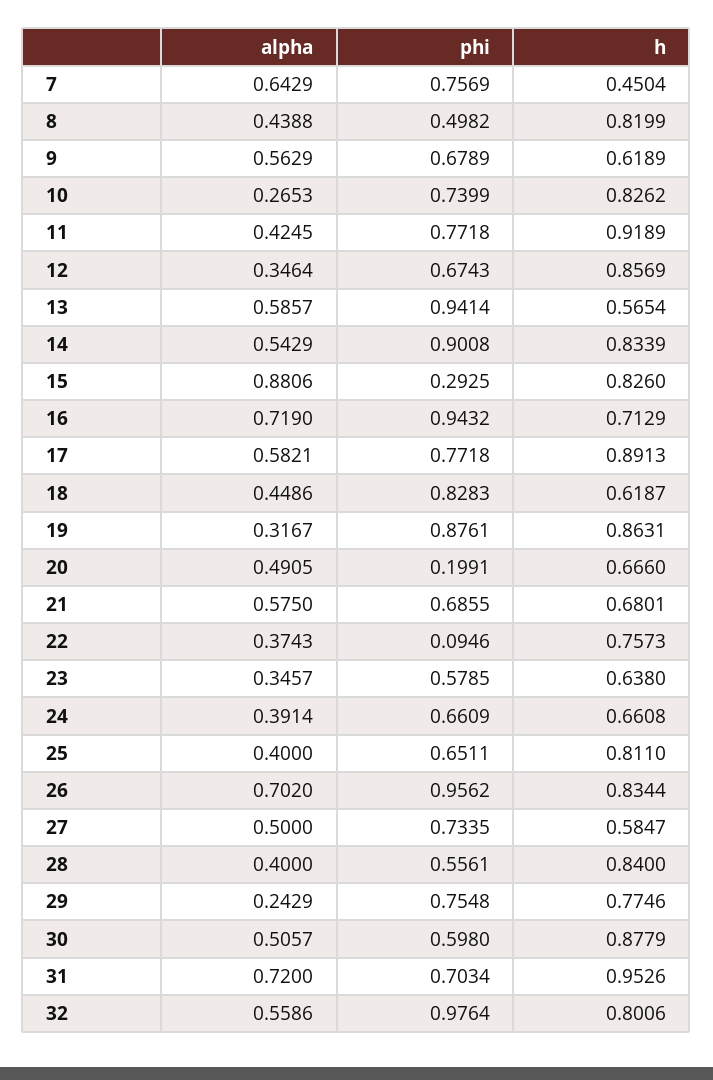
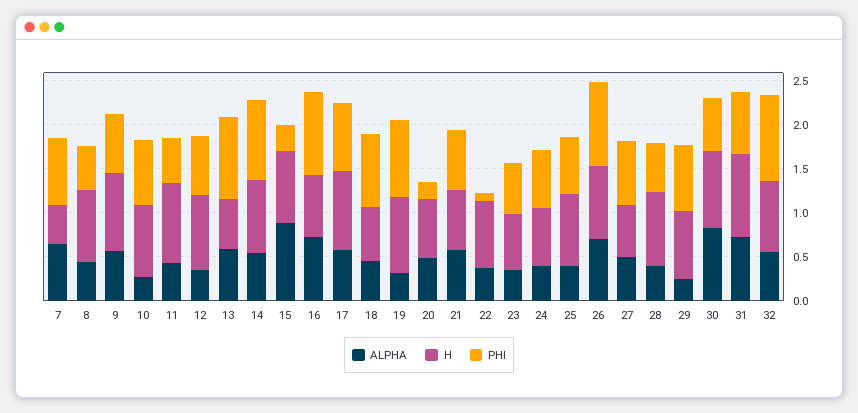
  {
    "alpha": {
      "7": 0.6429,
      "8": 0.4388,
      "9": 0.5629,
      "10": 0.2653,
      "11": 0.4245,
      "12": 0.3464,
      "13": 0.5857,
      "14": 0.5429,
      "15": 0.8806,
      "16": 0.719,
      "17": 0.5821,
      "18": 0.4486,
      "19": 0.3167,
      "20": 0.4905,
      "21": 0.575,
      "22": 0.3743,
      "23": 0.3457,
      "24": 0.3914,
      "25": 0.4,
      "26": 0.702,
      "27": 0.5,
      "28": 0.4,
      "29": 0.2429,
-     "30": 0.5057,
+     "30": 0.8,
      "31": 0.72,
      "32": 0.5586
    },
    "phi": {
      "7": 0.7569,
      "8": 0.4982,
      "9": 0.6789,
      "10": 0.7399,
-     "11": 0.7718,
+     "11": 0.5,
      "12": 0.6743,
      "13": 0.9414,
      "14": 0.9008,
      "15": 0.2925,
      "16": 0.9432,
      "17": 0.7718,
      "18": 0.8283,
      "19": 0.8761,
      "20": 0.1991,
      "21": 0.6855,
      "22": 0.0946,
      "23": 0.5785,
      "24": 0.6609,
      "25": 0.6511,
      "26": 0.9562,
      "27": 0.7335,
      "28": 0.5561,
      "29": 0.7548,
      "30": 0.598,
      "31": 0.7034,
      "32": 0.9764
    },
    "h": {
      "7": 0.4504,
      "8": 0.8199,
-     "9": 0.6189,
+     "9": 0.9,
      "10": 0.8262,
      "11": 0.9189,
      "12": 0.8569,
      "13": 0.5654,
      "14": 0.8339,
      "15": 0.826,
      "16": 0.7129,
      "17": 0.8913,
      "18": 0.6187,
      "19": 0.8631,
      "20": 0.666,
      "21": 0.6801,
      "22": 0.7573,
      "23": 0.638,
      "24": 0.6608,
      "25": 0.811,
      "26": 0.8344,
      "27": 0.5847,
      "28": 0.84,
      "29": 0.7746,
      "30": 0.8779,
      "31": 0.9526,
      "32": 0.8006
    }
  }

